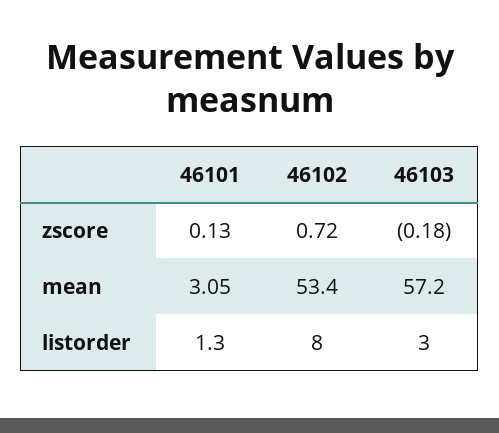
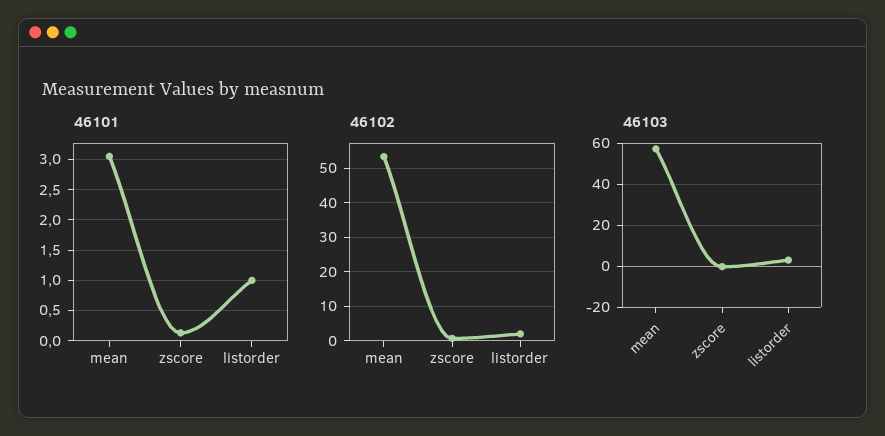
  {
    "46101": {
      "zscore": 0.13,
      "mean": 3.05,
-     "listorder": 1.3
+     "listorder": 1
    },
    "46102": {
      "zscore": 0.72,
      "mean": 53.4,
-     "listorder": 8
+     "listorder": 2
    },
    "46103": {
      "zscore": -0.18,
      "mean": 57.2,
      "listorder": 3
    }
  }

